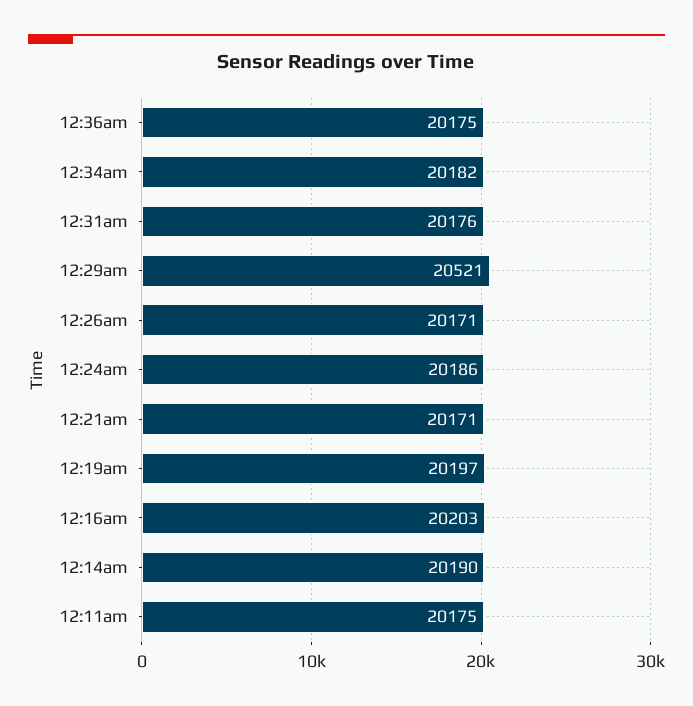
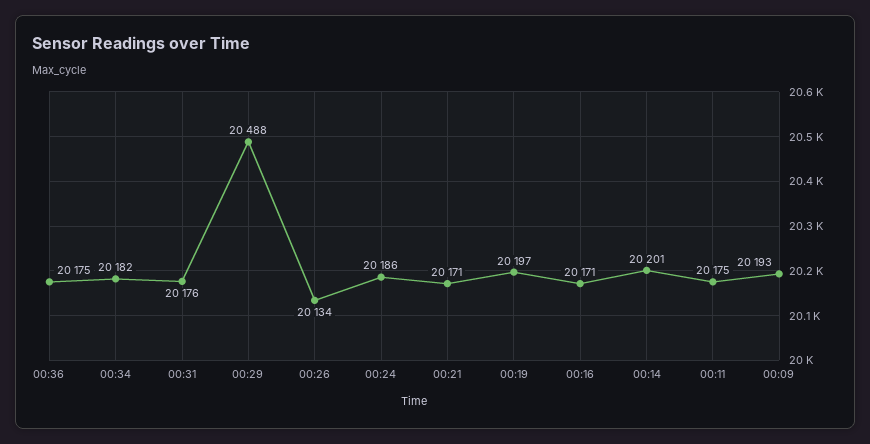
  {
    "12:36am": 20175,
    "12:34am": 20182,
    "12:31am": 20176,
-   "12:29am": 20521,
+   "12:29am": 20488,
-   "12:26am": 20171,
+   "12:26am": 20134,
    "12:24am": 20186,
    "12:21am": 20171,
    "12:19am": 20197,
-   "12:16am": 20203,
+   "12:16am": 20171,
-   "12:14am": 20190,
+   "12:14am": 20201,
-   "12:11am": 20175
+   "12:11am": 20175,
+   "00:09": 20193
  }

